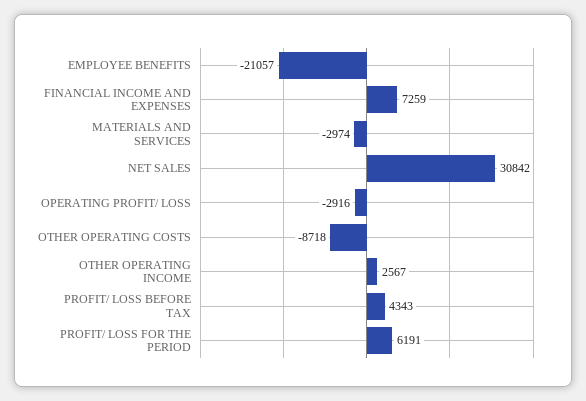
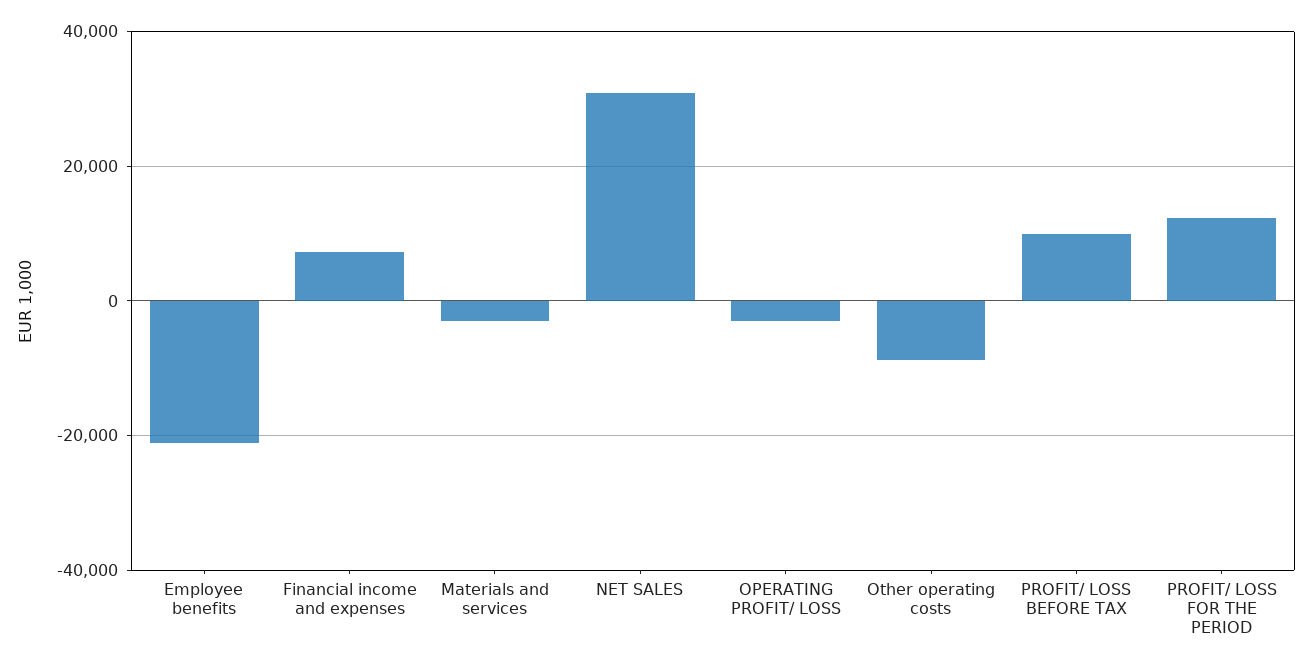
  {
    "EMPLOYEE BENEFITS": -21057,
    "FINANCIAL INCOME AND EXPENSES": 7259,
    "MATERIALS AND SERVICES": -2974,
    "NET SALES": 30842,
    "OPERATING PROFIT/ LOSS": -2916,
    "OTHER OPERATING COSTS": -8718,
-   "OTHER OPERATING INCOME": 2567,
-   "PROFIT/ LOSS BEFORE TAX": 4343,
+   "PROFIT/ LOSS BEFORE TAX": 10000,
-   "PROFIT/ LOSS FOR THE PERIOD": 6191
+   "PROFIT/ LOSS FOR THE PERIOD": 12000
  }

